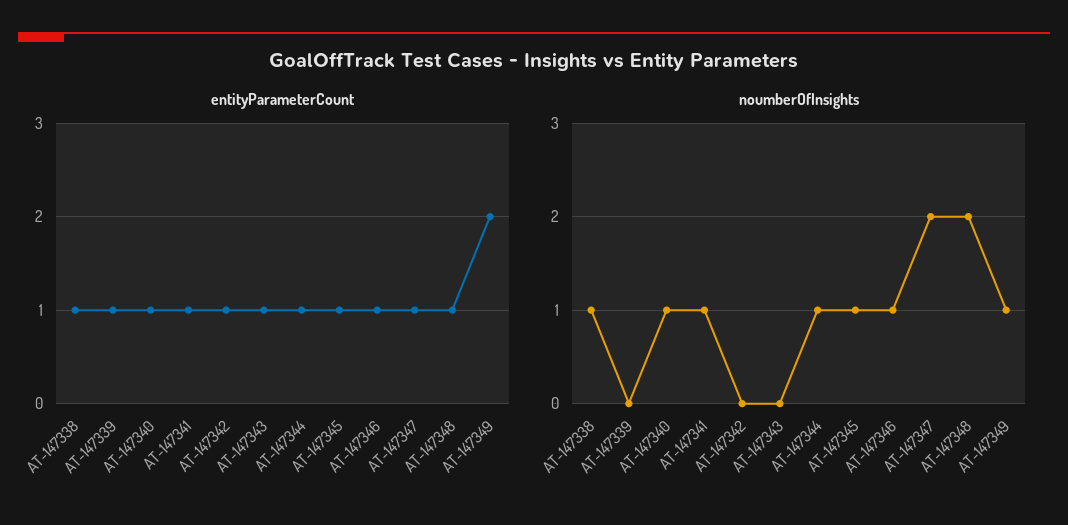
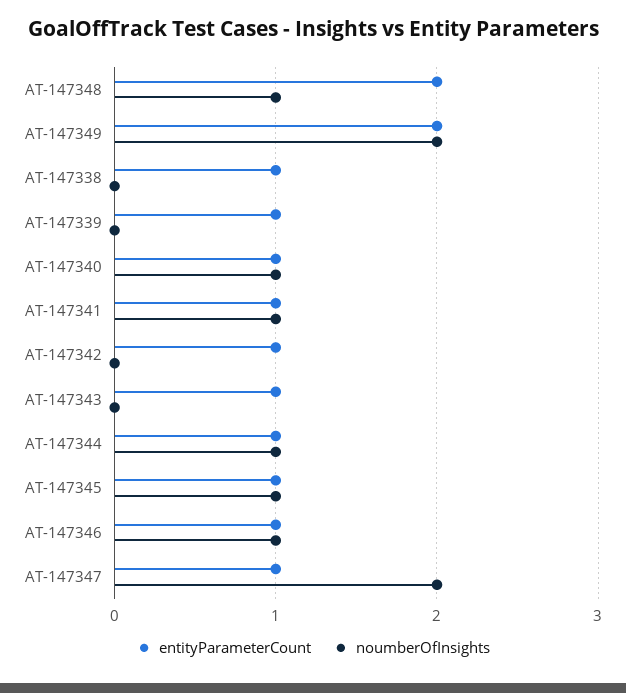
  {
    "entityParameterCount": {
      "AT-147338": 1,
      "AT-147339": 1,
      "AT-147340": 1,
      "AT-147341": 1,
      "AT-147342": 1,
      "AT-147343": 1,
      "AT-147344": 1,
      "AT-147345": 1,
      "AT-147346": 1,
      "AT-147347": 1,
-     "AT-147348": 1,
+     "AT-147348": 2,
      "AT-147349": 2
    },
    "noumberOfInsights": {
-     "AT-147338": 1,
+     "AT-147338": 0,
      "AT-147339": 0,
      "AT-147340": 1,
      "AT-147341": 1,
      "AT-147342": 0,
      "AT-147343": 0,
      "AT-147344": 1,
      "AT-147345": 1,
      "AT-147346": 1,
      "AT-147347": 2,
-     "AT-147348": 2,
+     "AT-147348": 1,
-     "AT-147349": 1
+     "AT-147349": 2
    }
  }

